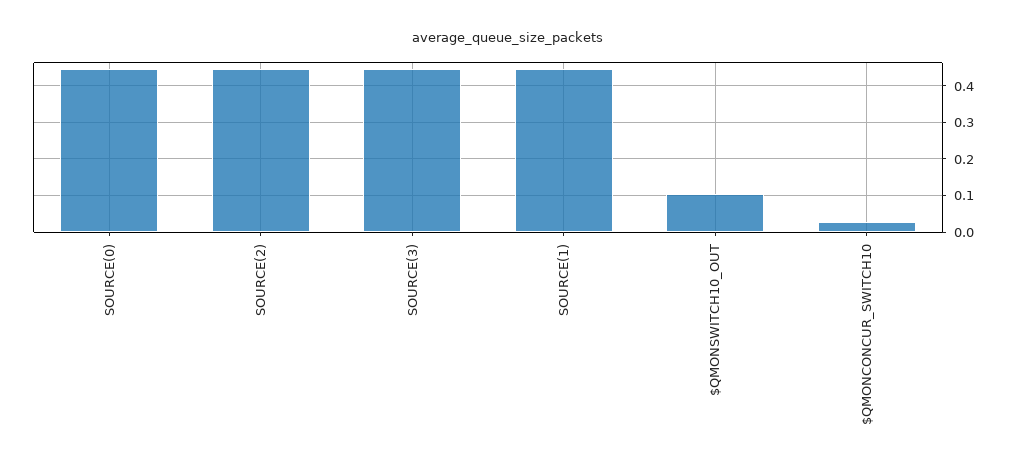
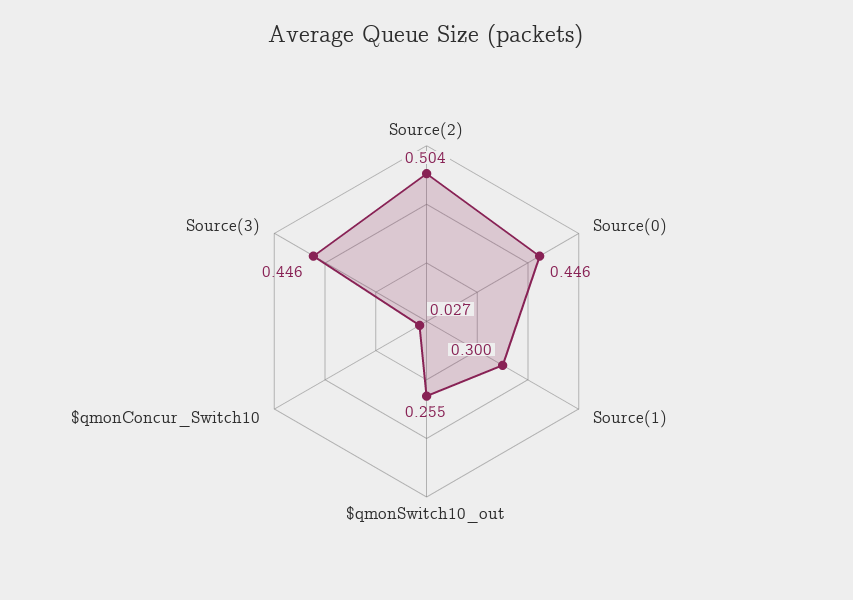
  {
    "SOURCE(0)": 0.446,
-   "SOURCE(2)": 0.44,
+   "SOURCE(2)": 0.504,
    "SOURCE(3)": 0.446,
-   "SOURCE(1)": 0.44,
+   "SOURCE(1)": 0.3,
-   "$QMONSWITCH10_OUT": 0.1,
+   "$QMONSWITCH10_OUT": 0.255,
    "$QMONCONCUR_SWITCH10": 0.027
  }

